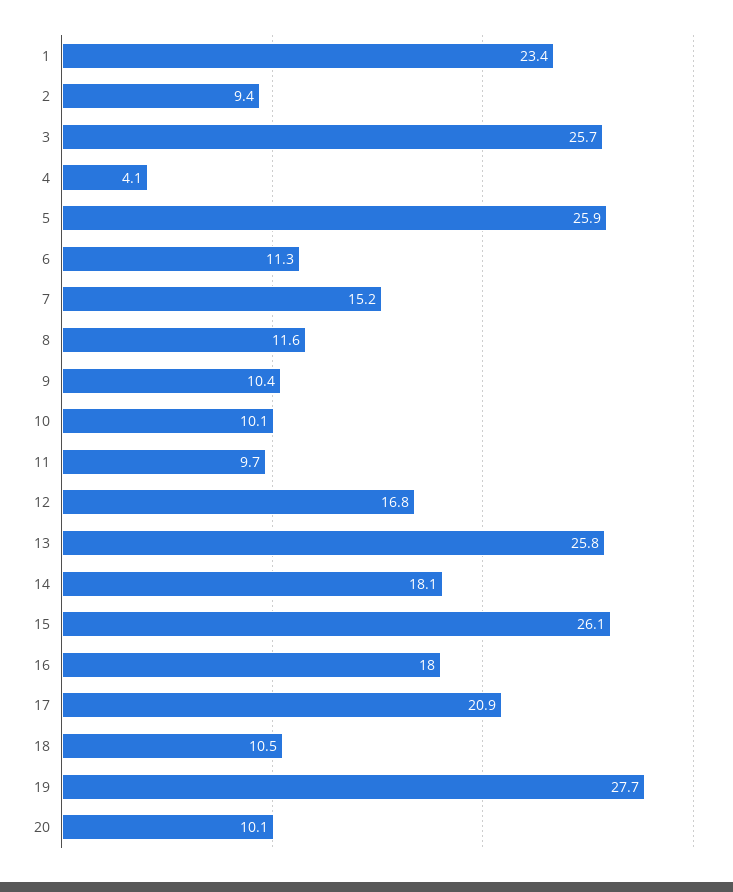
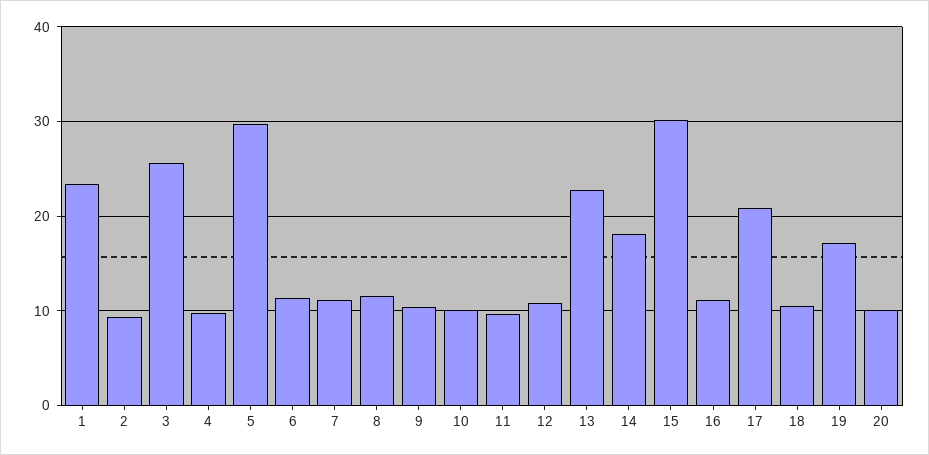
  {
    "1": 23.4,
    "2": 9.4,
    "3": 25.7,
-   "4": 4.1,
+   "4": 10,
-   "5": 25.9,
+   "5": 30,
    "6": 11.3,
-   "7": 15.2,
+   "7": 11,
    "8": 11.6,
    "9": 10.4,
    "10": 10.1,
    "11": 9.7,
-   "12": 16.8,
+   "12": 11,
-   "13": 25.8,
+   "13": 23,
    "14": 18.1,
-   "15": 26.1,
+   "15": 30,
-   "16": 18,
+   "16": 11,
    "17": 20.9,
    "18": 10.5,
-   "19": 27.7,
+   "19": 17,
    "20": 10.1
  }

